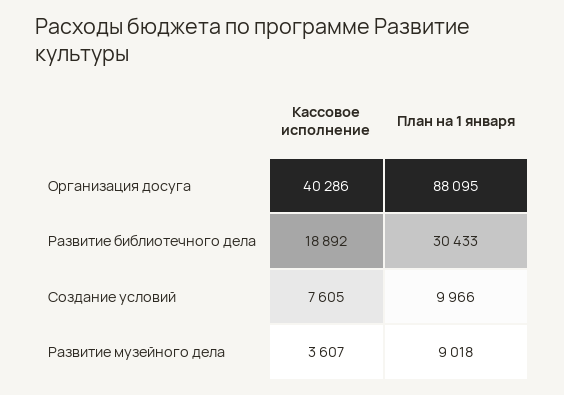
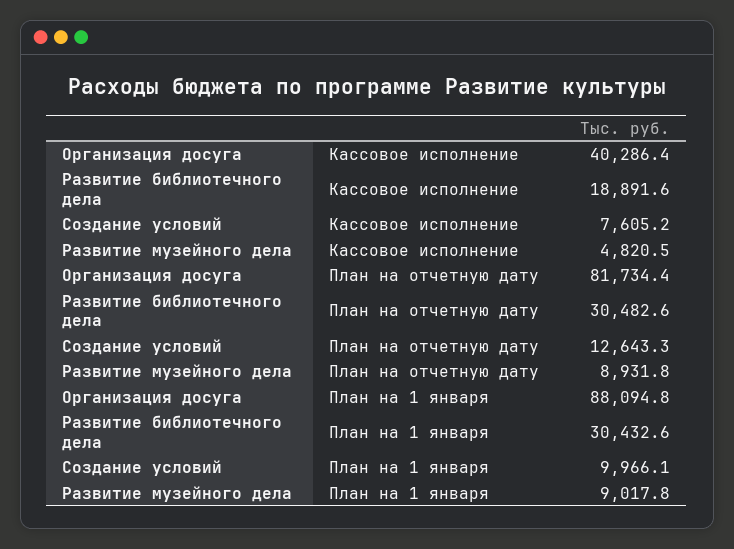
  {
    "Кассовое исполнение": {
      "Организация досуга": 40286.4,
      "Развитие библиотечного дела": 18891.6,
      "Создание условий": 7605.2,
-     "Развитие музейного дела": 3607
+     "Развитие музейного дела": 4820.5
    },
    "План на 1 января": {
      "Организация досуга": 88094.8,
      "Развитие библиотечного дела": 30432.6,
      "Создание условий": 9966.1,
      "Развитие музейного дела": 9017.8
-   }
+   },
+   "План на отчетную дату": {
+     "Организация досуга": 81734.4,
+     "Развитие библиотечного дела": 30482.6,
+     "Создание условий": 12643.3,
+     "Развитие музейного дела": 8931.8
+   }
  }

